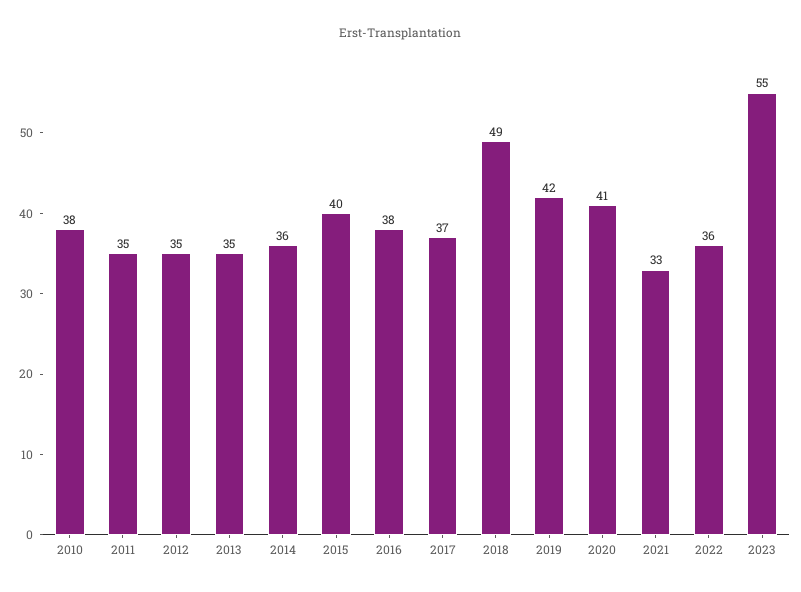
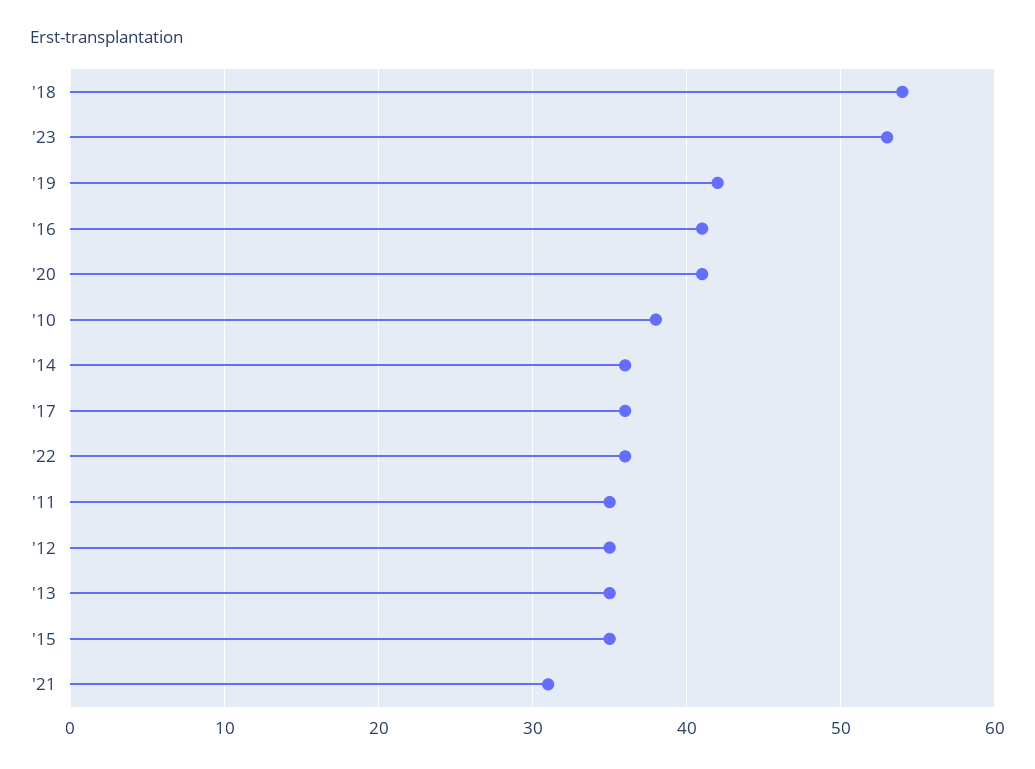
  {
    "2010": 38,
    "2011": 35,
    "2012": 35,
    "2013": 35,
    "2014": 36,
-   "2015": 40,
+   "2015": 35,
-   "2016": 38,
+   "2016": 41,
-   "2017": 37,
+   "2017": 36,
-   "2018": 49,
+   "2018": 54,
    "2019": 42,
    "2020": 41,
-   "2021": 33,
+   "2021": 31,
    "2022": 36,
-   "2023": 55
+   "2023": 53
  }

